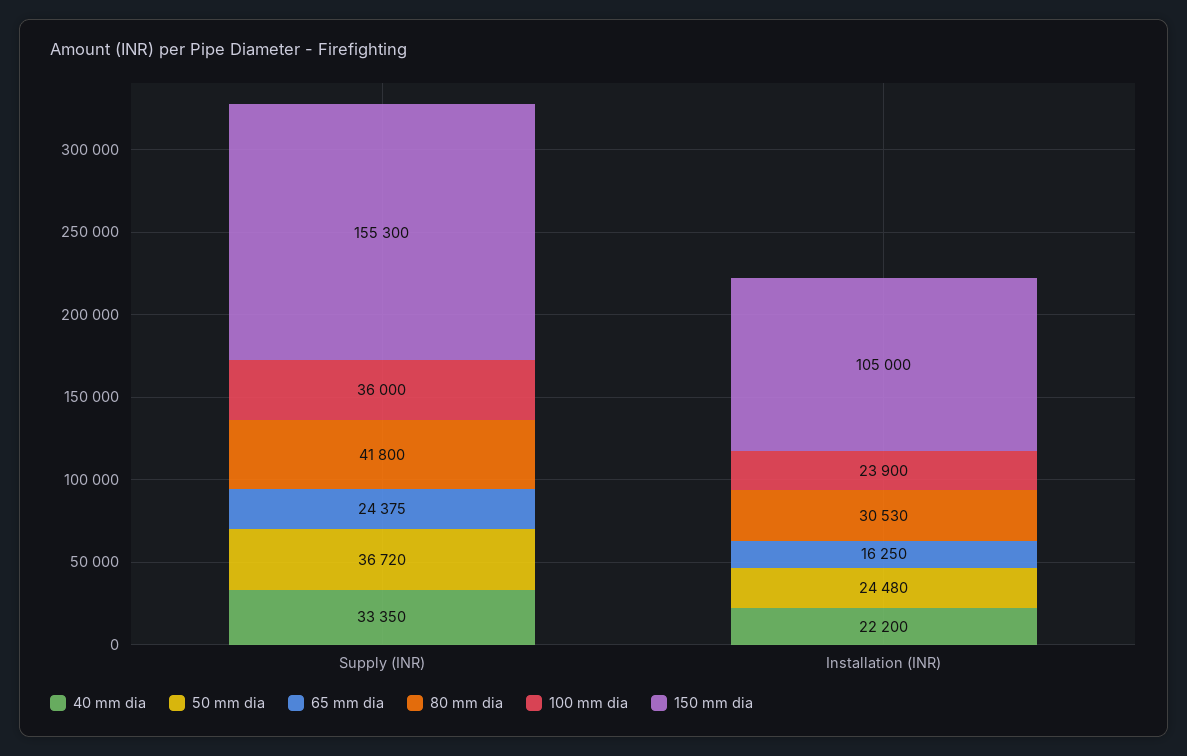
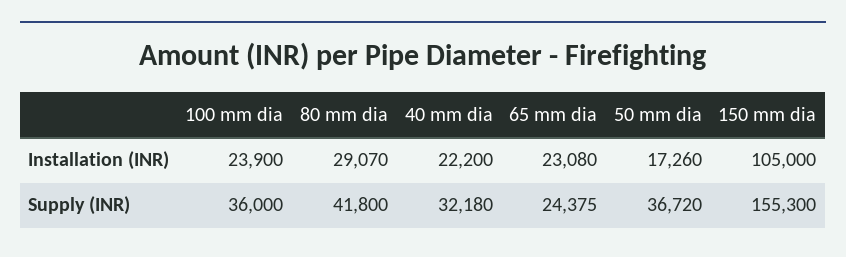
  {
    "40 mm dia": {
-     "Supply (INR)": 33350,
+     "Supply (INR)": 32180,
      "Installation (INR)": 22200
    },
    "50 mm dia": {
      "Supply (INR)": 36720,
-     "Installation (INR)": 24480
+     "Installation (INR)": 17260
    },
    "65 mm dia": {
      "Supply (INR)": 24375,
-     "Installation (INR)": 16250
+     "Installation (INR)": 23080
    },
    "80 mm dia": {
      "Supply (INR)": 41800,
-     "Installation (INR)": 30530
+     "Installation (INR)": 29070
    },
    "100 mm dia": {
      "Supply (INR)": 36000,
      "Installation (INR)": 23900
    },
    "150 mm dia": {
      "Supply (INR)": 155300,
      "Installation (INR)": 105000
    }
  }

